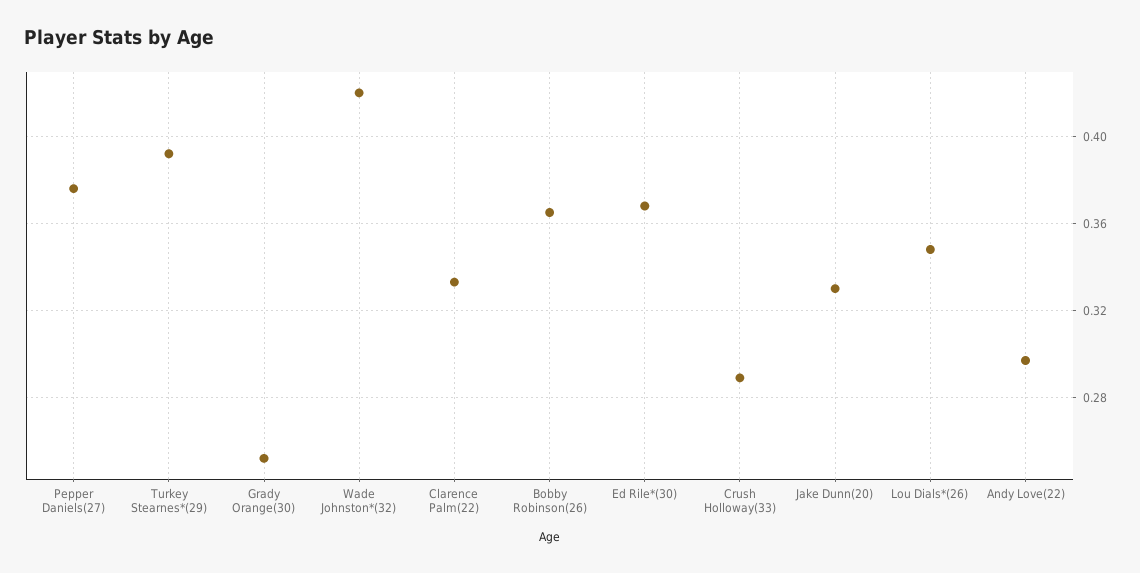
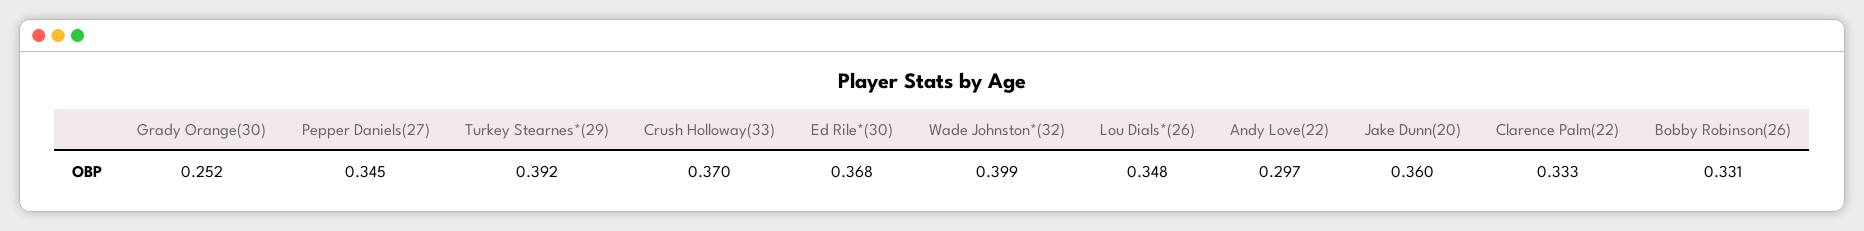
  {
-   "Pepper Daniels(27)": 0.375,
+   "Pepper Daniels(27)": 0.345,
    "Turkey Stearnes*(29)": 0.392,
    "Grady Orange(30)": 0.252,
-   "Wade Johnston*(32)": 0.42,
+   "Wade Johnston*(32)": 0.399,
    "Clarence Palm(22)": 0.333,
-   "Bobby Robinson(26)": 0.365,
+   "Bobby Robinson(26)": 0.331,
    "Ed Rile*(30)": 0.368,
-   "Crush Holloway(33)": 0.29,
+   "Crush Holloway(33)": 0.37,
-   "Jake Dunn(20)": 0.33,
+   "Jake Dunn(20)": 0.36,
    "Lou Dials*(26)": 0.348,
    "Andy Love(22)": 0.297
  }

